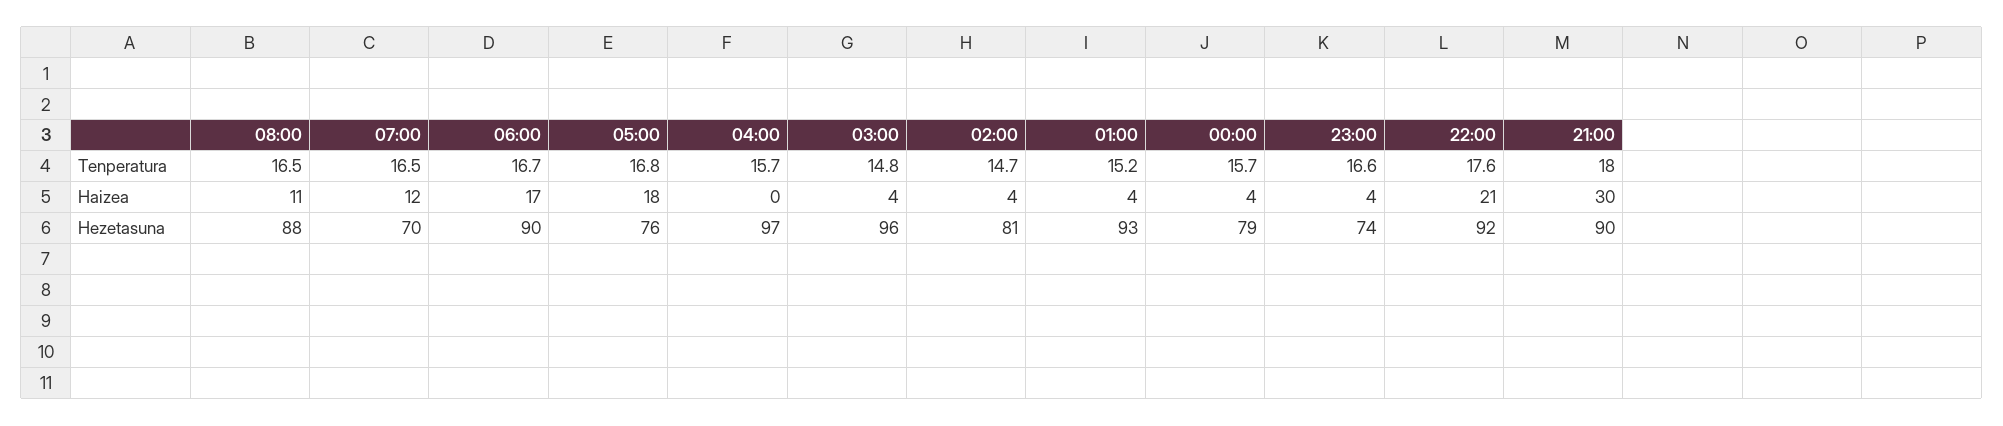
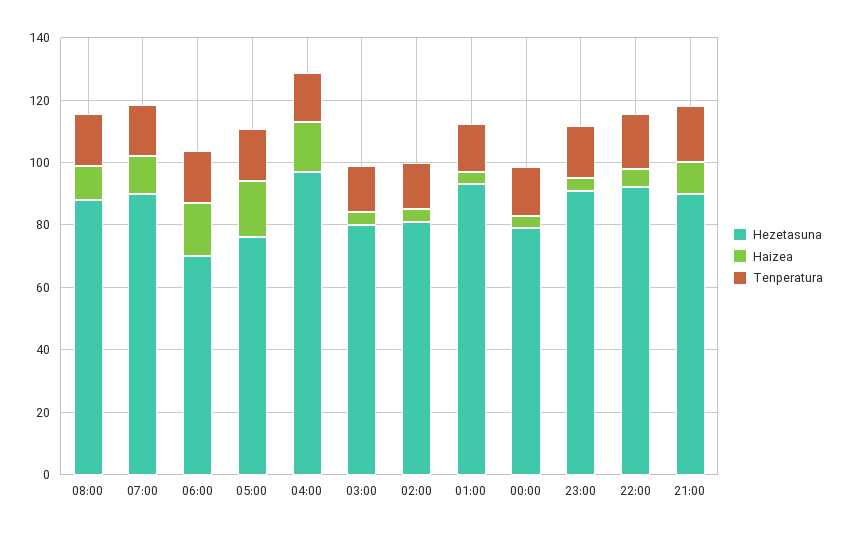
  {
    "Tenperatura": {
      "08:00": 16.5,
      "07:00": 16.5,
      "06:00": 16.7,
      "05:00": 16.8,
      "04:00": 15.7,
      "03:00": 14.8,
      "02:00": 14.7,
      "01:00": 15.2,
      "00:00": 15.7,
      "23:00": 16.6,
      "22:00": 17.6,
      "21:00": 18
    },
    "Haizea": {
      "08:00": 11,
      "07:00": 12,
      "06:00": 17,
      "05:00": 18,
-     "04:00": 0,
+     "04:00": 15,
      "03:00": 4,
      "02:00": 4,
      "01:00": 4,
      "00:00": 4,
      "23:00": 4,
-     "22:00": 21,
+     "22:00": 5,
-     "21:00": 30
+     "21:00": 10
    },
    "Hezetasuna": {
      "08:00": 88,
-     "07:00": 70,
+     "07:00": 90,
-     "06:00": 90,
+     "06:00": 70,
      "05:00": 76,
      "04:00": 97,
-     "03:00": 96,
+     "03:00": 80,
      "02:00": 81,
      "01:00": 93,
      "00:00": 79,
-     "23:00": 74,
+     "23:00": 90,
      "22:00": 92,
      "21:00": 90
    }
  }

